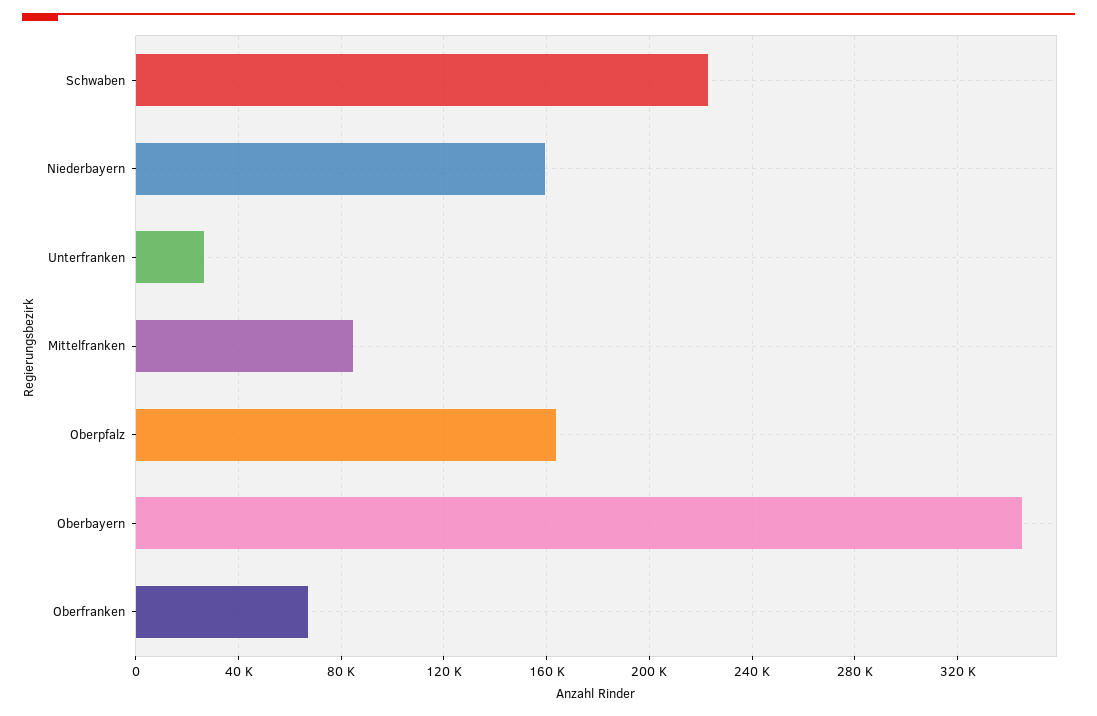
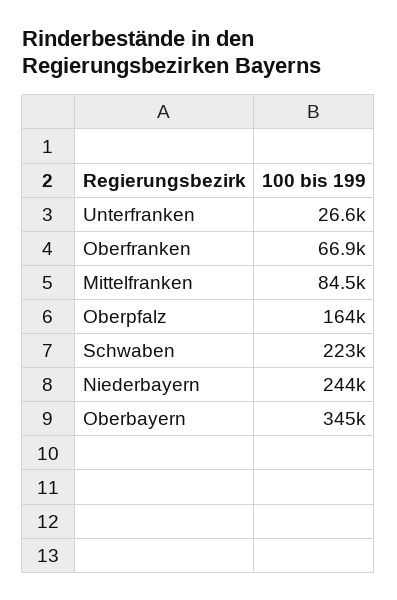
  {
    "Schwaben": 223000,
-   "Niederbayern": 160000,
+   "Niederbayern": 244000,
    "Unterfranken": 26600,
    "Mittelfranken": 84500,
    "Oberpfalz": 164000,
    "Oberbayern": 345000,
    "Oberfranken": 66900
  }

